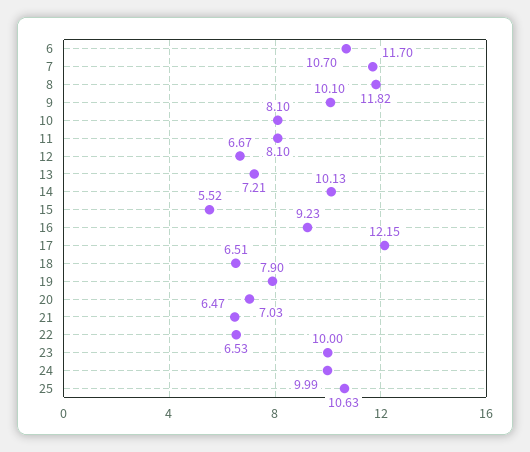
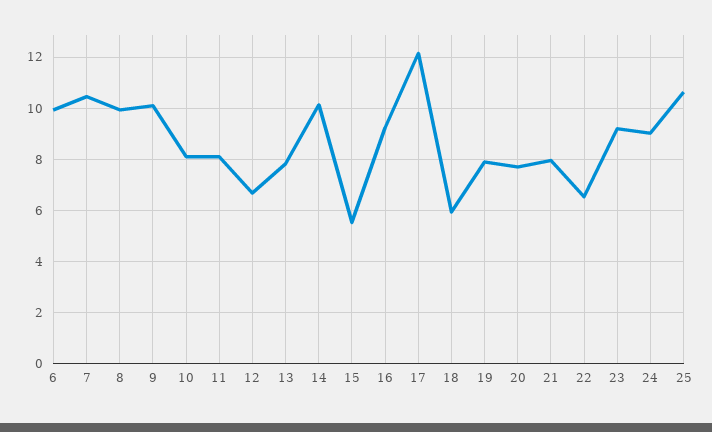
  {
-   "6": 10.7,
+   "6": 10,
-   "7": 11.7,
+   "7": 10.5,
-   "8": 11.82,
+   "8": 10,
    "9": 10.1,
    "10": 8.1,
    "11": 8.1,
    "12": 6.67,
-   "13": 7.21,
+   "13": 7.75,
    "14": 10.13,
    "15": 5.52,
    "16": 9.23,
    "17": 12.15,
-   "18": 6.51,
+   "18": 6,
    "19": 7.9,
-   "20": 7.03,
+   "20": 7.75,
-   "21": 6.47,
+   "21": 8,
    "22": 6.53,
-   "23": 10,
+   "23": 9.25,
-   "24": 9.99,
+   "24": 9,
    "25": 10.63
  }

